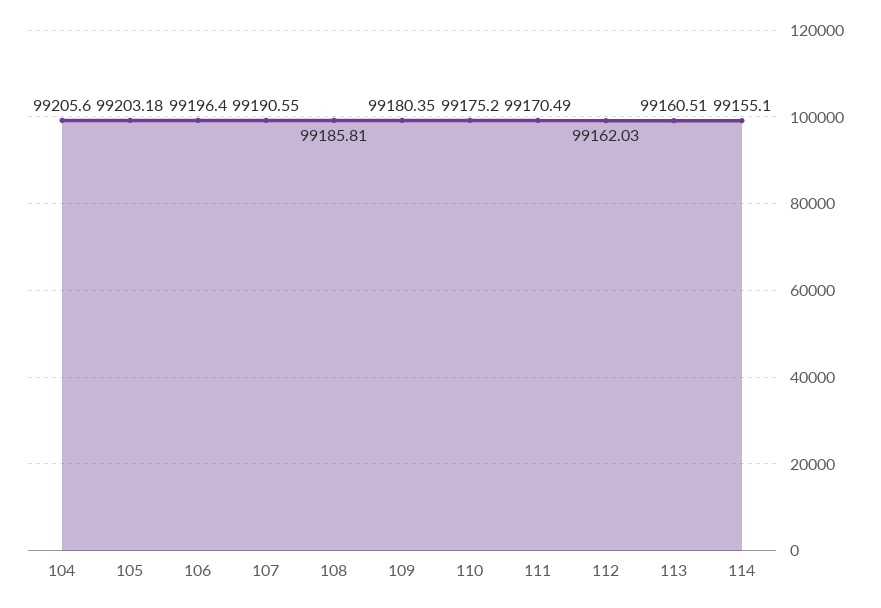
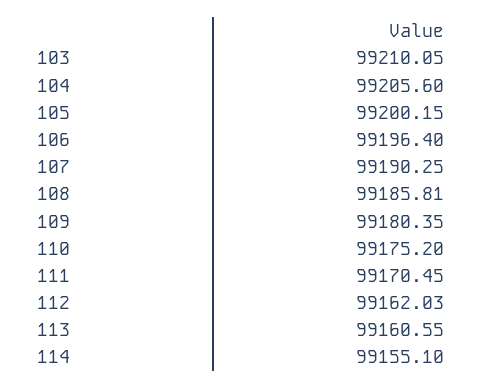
  {
    "104": 99205.6,
-   "105": 99203.18,
+   "105": 99200.15,
    "106": 99196.4,
-   "107": 99190.55,
+   "107": 99190.25,
    "108": 99185.81,
    "109": 99180.35,
    "110": 99175.2,
-   "111": 99170.49,
+   "111": 99170.45,
    "112": 99162.03,
-   "113": 99160.51,
+   "113": 99160.55,
-   "114": 99155.1
+   "114": 99155.1,
+   "103": 99210.05
  }

